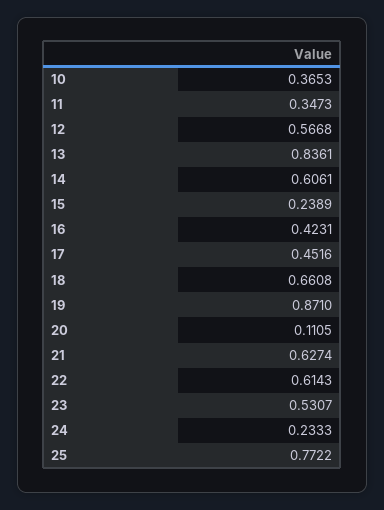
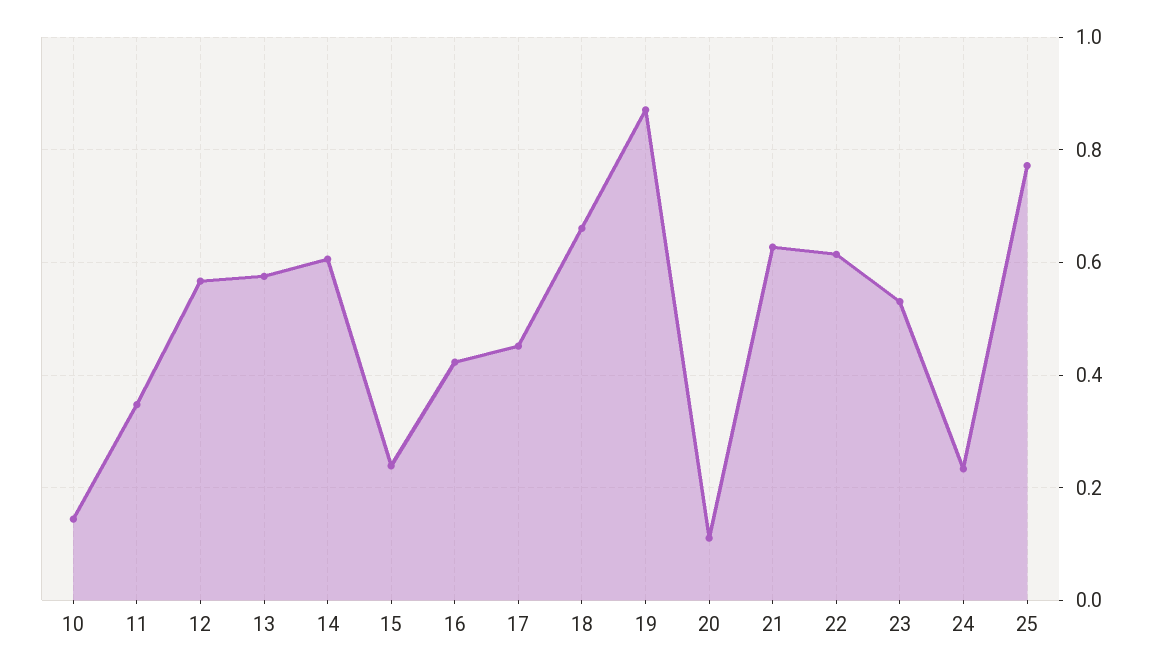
  {
-   "10": 0.3653,
+   "10": 0.14,
    "11": 0.3473,
    "12": 0.5668,
-   "13": 0.8361,
+   "13": 0.58,
    "14": 0.6061,
    "15": 0.2389,
    "16": 0.4231,
    "17": 0.4516,
    "18": 0.6608,
    "19": 0.871,
    "20": 0.1105,
    "21": 0.6274,
    "22": 0.6143,
    "23": 0.5307,
    "24": 0.2333,
    "25": 0.7722
  }

